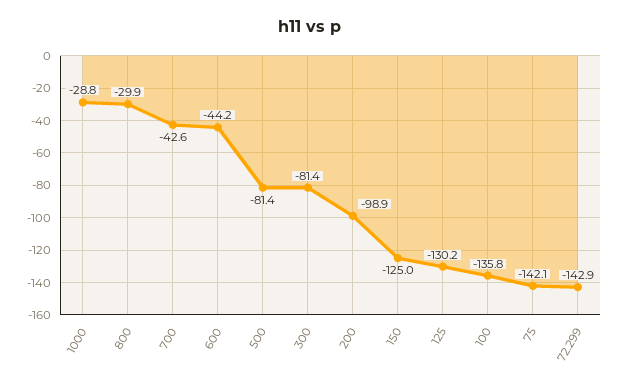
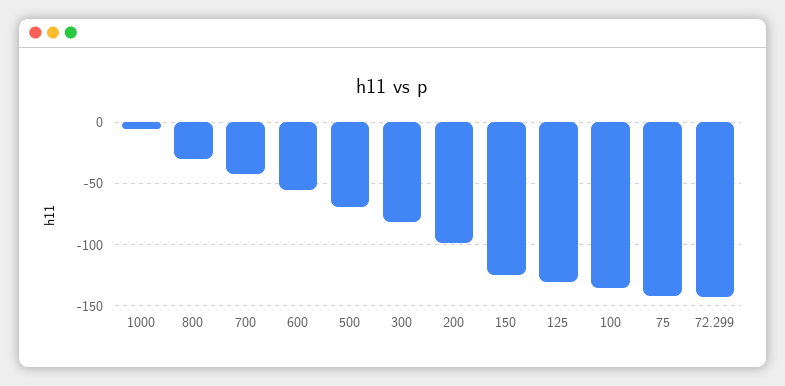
  {
-   "1000": -28.8,
+   "1000": -5,
    "800": -29.9,
    "700": -42.6,
-   "600": -44.2,
+   "600": -55,
-   "500": -81.4,
+   "500": -70,
    "300": -81.4,
    "200": -98.9,
    "150": -125,
    "125": -130.2,
    "100": -135.8,
    "75": -142.1,
    "72.299": -142.9
  }

